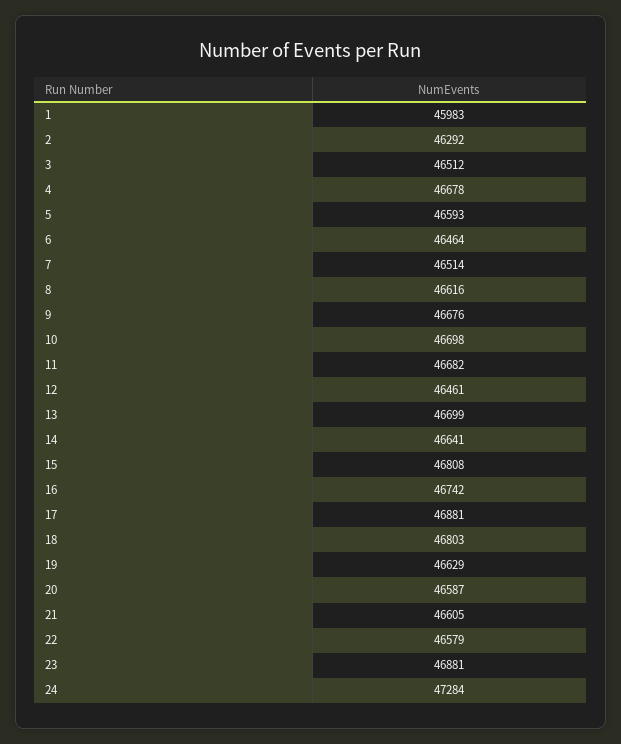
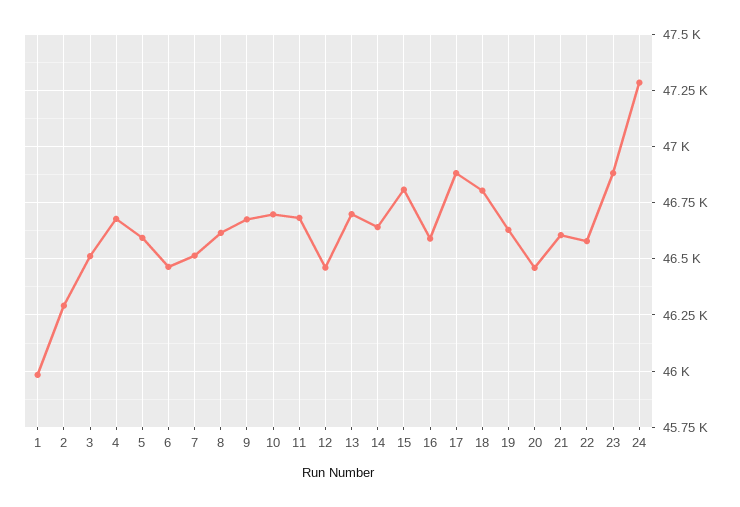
  {
    "1": 45983,
    "2": 46292,
    "3": 46512,
    "4": 46678,
    "5": 46593,
    "6": 46464,
    "7": 46514,
    "8": 46616,
    "9": 46676,
    "10": 46698,
    "11": 46682,
    "12": 46461,
    "13": 46699,
    "14": 46641,
    "15": 46808,
-   "16": 46742,
+   "16": 46600,
    "17": 46881,
    "18": 46803,
    "19": 46629,
-   "20": 46587,
+   "20": 46450,
    "21": 46605,
    "22": 46579,
    "23": 46881,
    "24": 47284
  }

